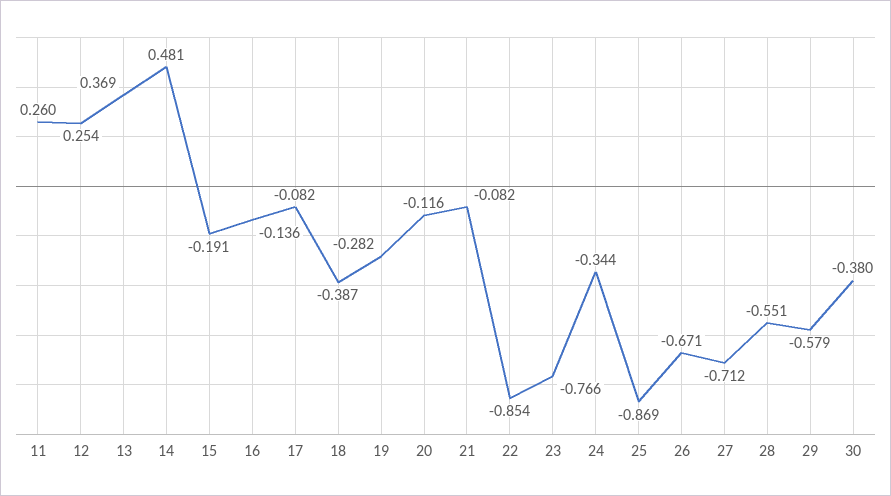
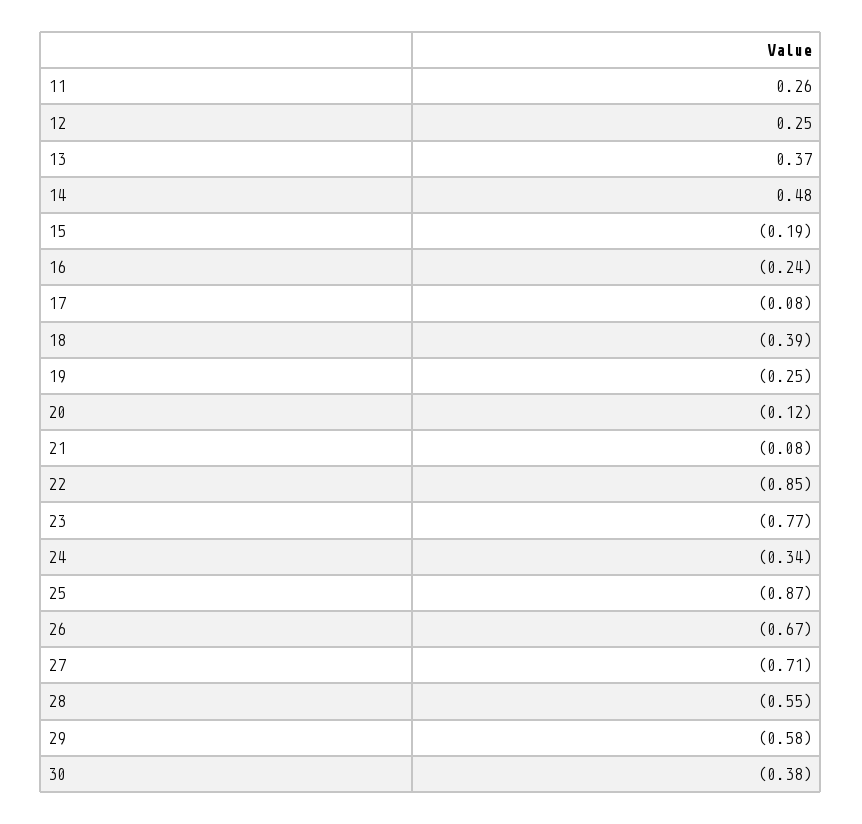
  {
    "11": 0.26,
    "12": 0.254,
    "13": 0.369,
    "14": 0.481,
    "15": -0.191,
-   "16": -0.136,
+   "16": -0.24,
    "17": -0.082,
    "18": -0.387,
-   "19": -0.282,
+   "19": -0.25,
    "20": -0.116,
    "21": -0.082,
    "22": -0.854,
    "23": -0.766,
    "24": -0.344,
    "25": -0.869,
    "26": -0.671,
    "27": -0.712,
    "28": -0.551,
    "29": -0.579,
    "30": -0.38
  }

